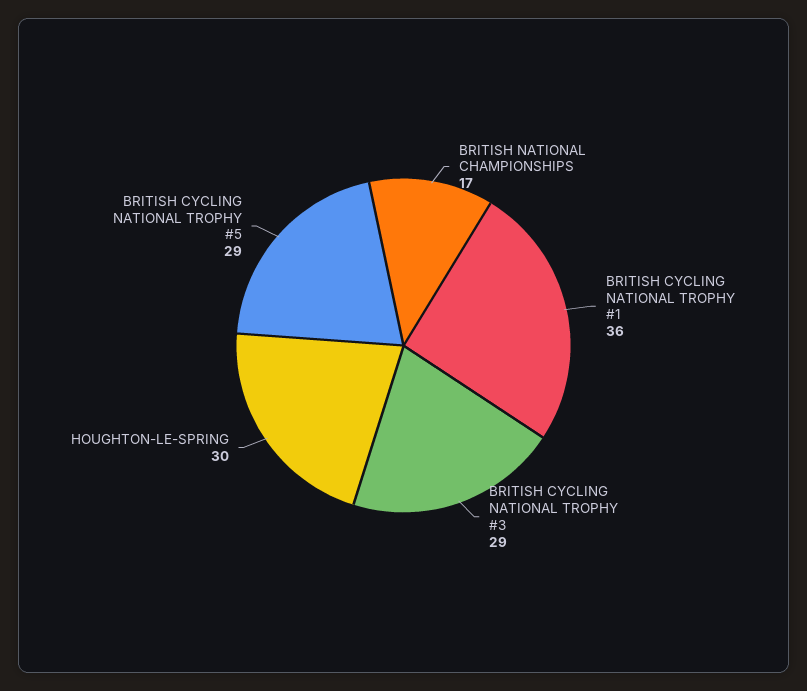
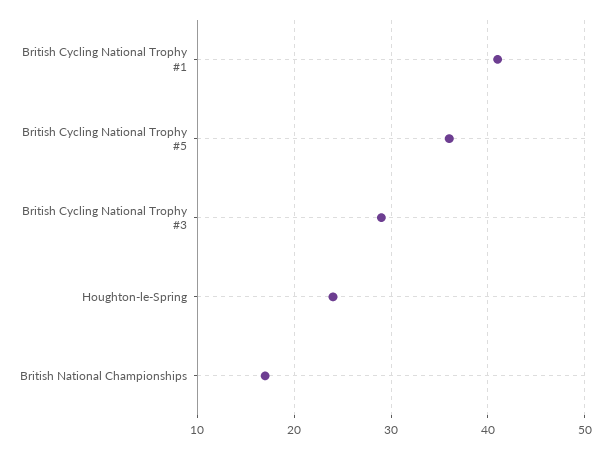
  {
    "BRITISH NATIONAL CHAMPIONSHIPS": 17,
-   "BRITISH CYCLING NATIONAL TROPHY #1": 36,
+   "BRITISH CYCLING NATIONAL TROPHY #1": 41,
    "BRITISH CYCLING NATIONAL TROPHY #3": 29,
-   "HOUGHTON-LE-SPRING": 30,
+   "HOUGHTON-LE-SPRING": 24,
-   "BRITISH CYCLING NATIONAL TROPHY #5": 29
+   "BRITISH CYCLING NATIONAL TROPHY #5": 36
  }

